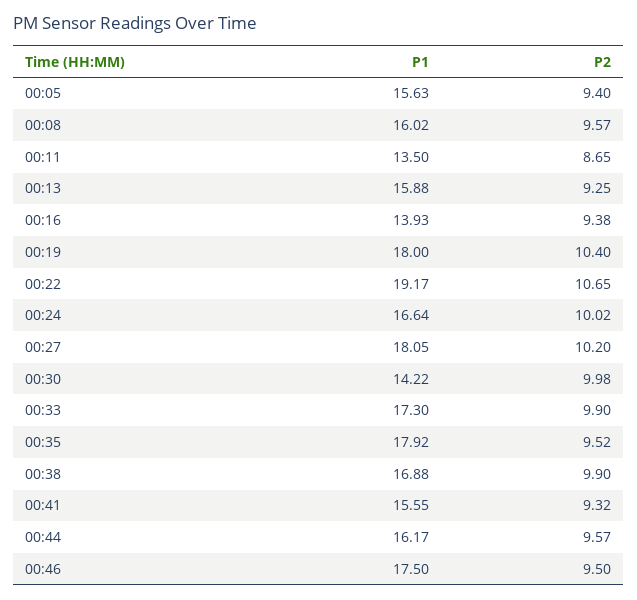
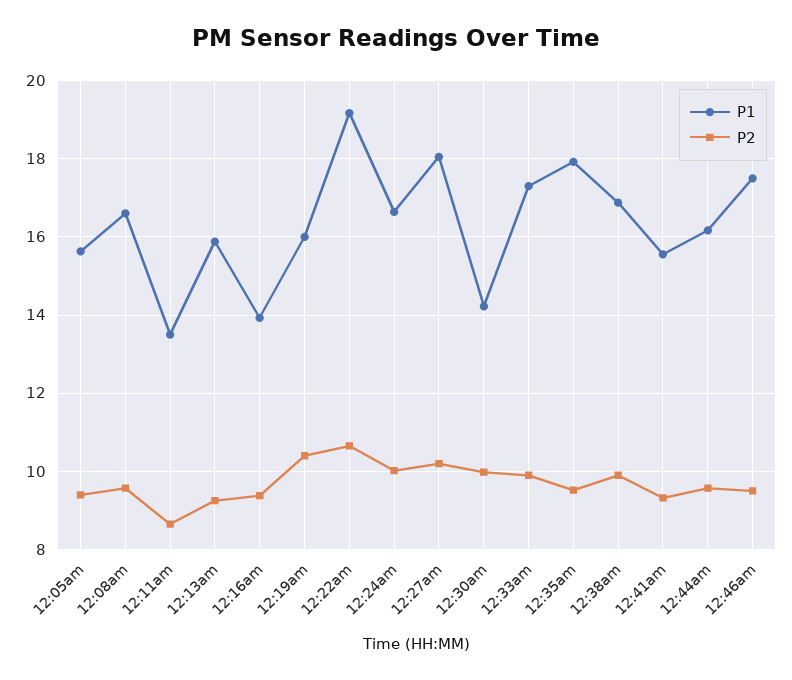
  {
    "P1": {
      "00:05": 15.63,
-     "00:08": 16.02,
+     "00:08": 16.6,
      "00:11": 13.5,
      "00:13": 15.88,
      "00:16": 13.93,
-     "00:19": 18,
+     "00:19": 16,
      "00:22": 19.17,
      "00:24": 16.64,
      "00:27": 18.05,
      "00:30": 14.22,
      "00:33": 17.3,
      "00:35": 17.92,
      "00:38": 16.88,
      "00:41": 15.55,
      "00:44": 16.17,
      "00:46": 17.5
    },
    "P2": {
      "00:05": 9.4,
      "00:08": 9.57,
      "00:11": 8.65,
      "00:13": 9.25,
      "00:16": 9.38,
      "00:19": 10.4,
      "00:22": 10.65,
      "00:24": 10.02,
      "00:27": 10.2,
      "00:30": 9.98,
      "00:33": 9.9,
      "00:35": 9.52,
      "00:38": 9.9,
      "00:41": 9.32,
      "00:44": 9.57,
      "00:46": 9.5
    }
  }

